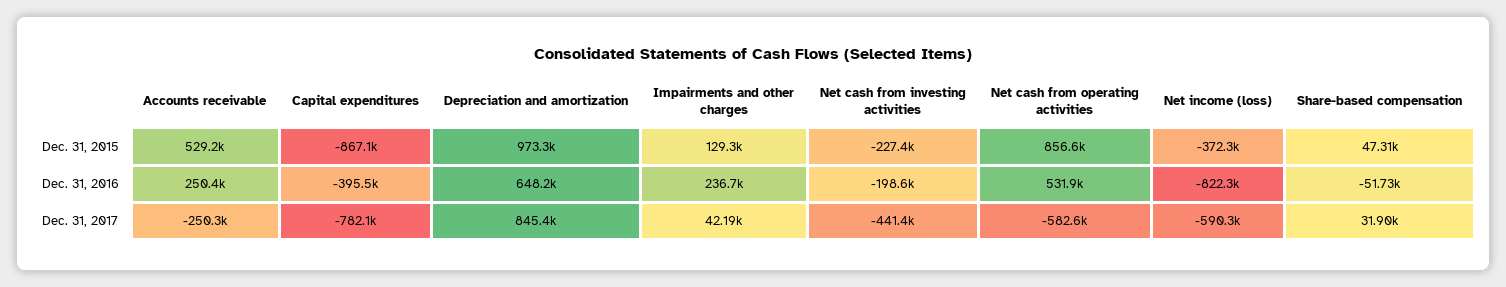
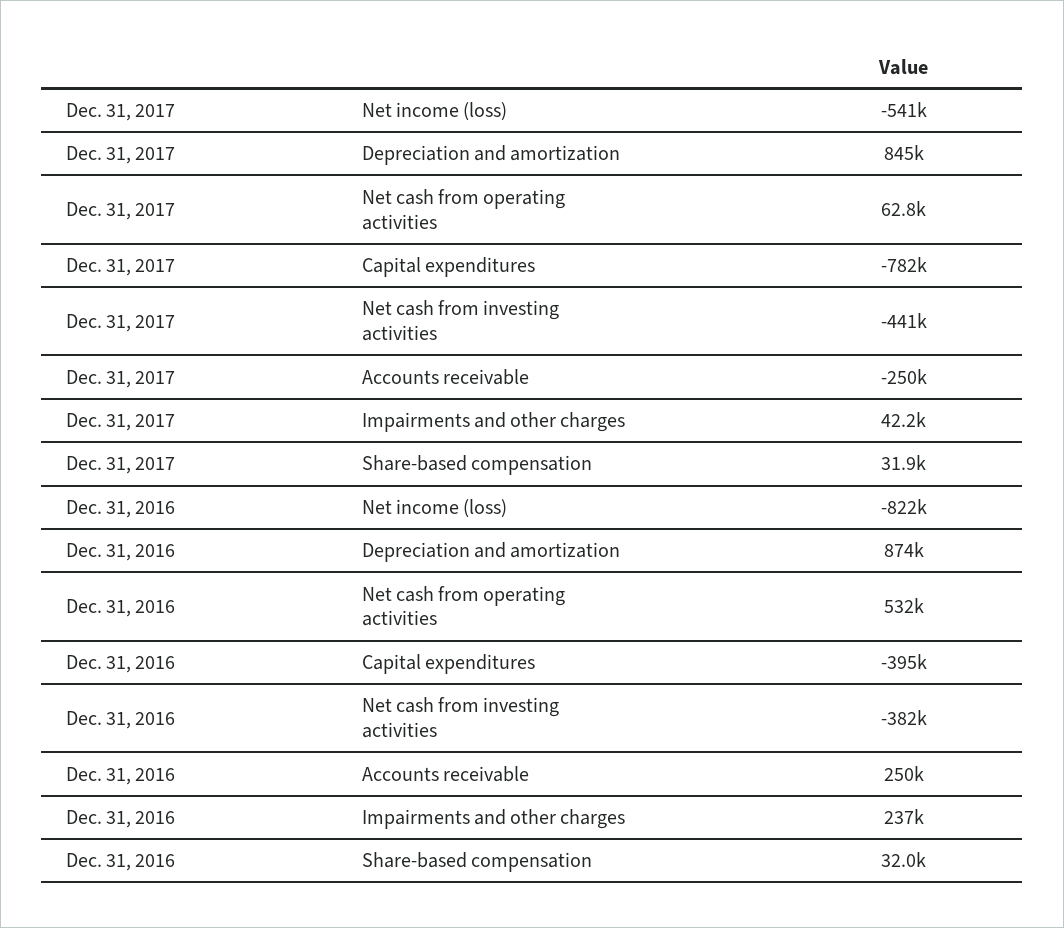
  {
    "Accounts receivable": {
-     "Dec. 31, 2015": 529200,
      "Dec. 31, 2016": 250400,
      "Dec. 31, 2017": -250300
    },
    "Capital expenditures": {
-     "Dec. 31, 2015": -867100,
      "Dec. 31, 2016": -395500,
      "Dec. 31, 2017": -782100
    },
    "Depreciation and amortization": {
-     "Dec. 31, 2015": 973300,
-     "Dec. 31, 2016": 648200,
+     "Dec. 31, 2016": 874000,
      "Dec. 31, 2017": 845400
    },
    "Impairments and other charges": {
-     "Dec. 31, 2015": 129300,
      "Dec. 31, 2016": 236700,
      "Dec. 31, 2017": 42190
    },
    "Net cash from investing activities": {
-     "Dec. 31, 2015": -227400,
-     "Dec. 31, 2016": -198600,
+     "Dec. 31, 2016": -382000,
      "Dec. 31, 2017": -441400
    },
    "Net cash from operating activities": {
-     "Dec. 31, 2015": 856600,
      "Dec. 31, 2016": 531900,
-     "Dec. 31, 2017": -582600
+     "Dec. 31, 2017": 62800
    },
    "Net income (loss)": {
-     "Dec. 31, 2015": -372300,
      "Dec. 31, 2016": -822300,
-     "Dec. 31, 2017": -590300
+     "Dec. 31, 2017": -541000
    },
    "Share-based compensation": {
-     "Dec. 31, 2015": 47310,
-     "Dec. 31, 2016": -51730,
+     "Dec. 31, 2016": 32000,
      "Dec. 31, 2017": 31900
    }
  }

